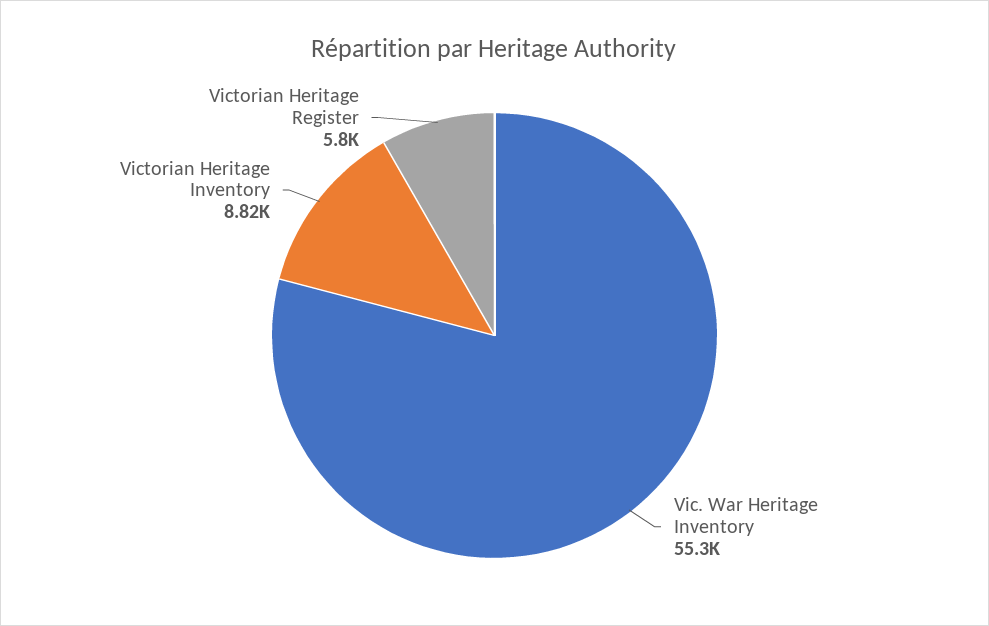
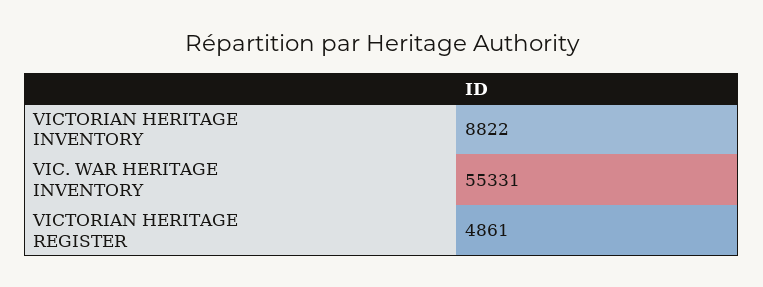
  {
    "Vic. War Heritage Inventory": 55331,
    "Victorian Heritage Inventory": 8822,
-   "Victorian Heritage Register": 5800
+   "Victorian Heritage Register": 4861
  }

